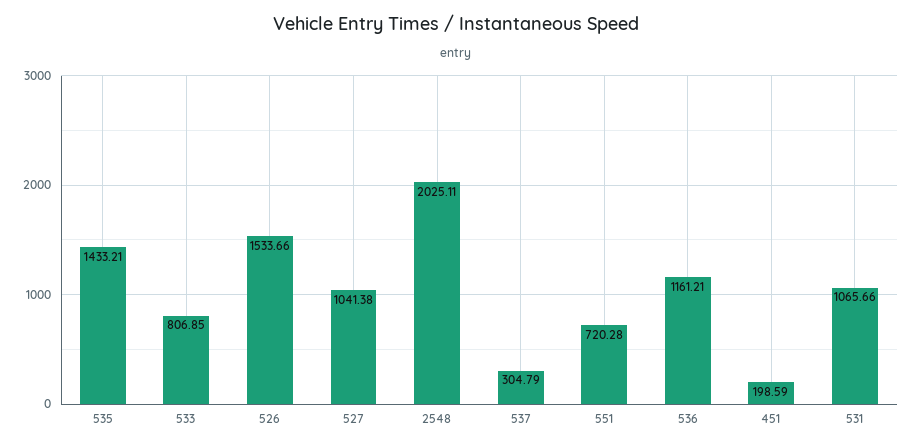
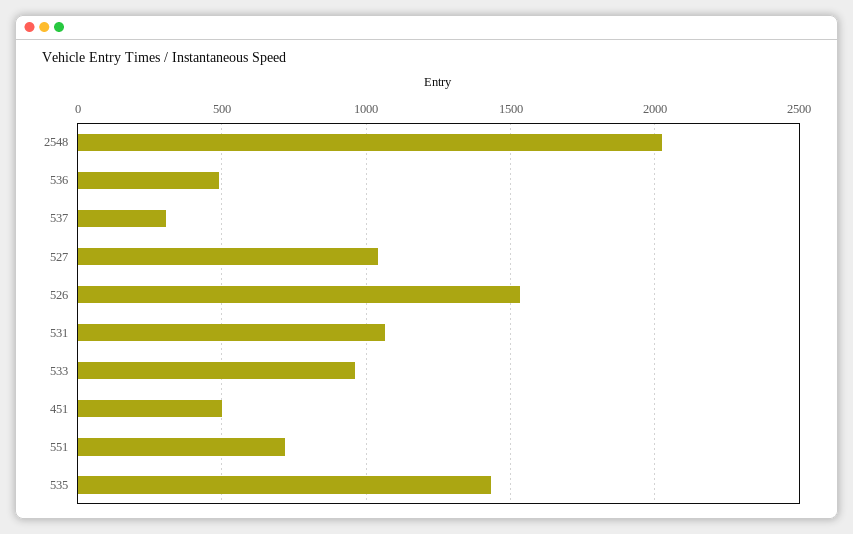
  {
    "535": 1433.21,
-   "533": 806.85,
+   "533": 950,
    "526": 1533.66,
    "527": 1041.38,
    "2548": 2025.11,
    "537": 304.79,
    "551": 720.28,
-   "536": 1161.21,
+   "536": 500,
-   "451": 198.59,
+   "451": 500,
    "531": 1065.66
  }

